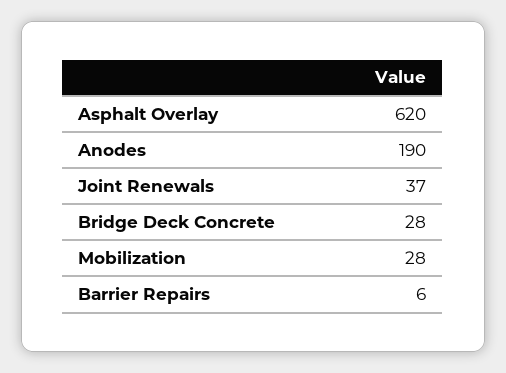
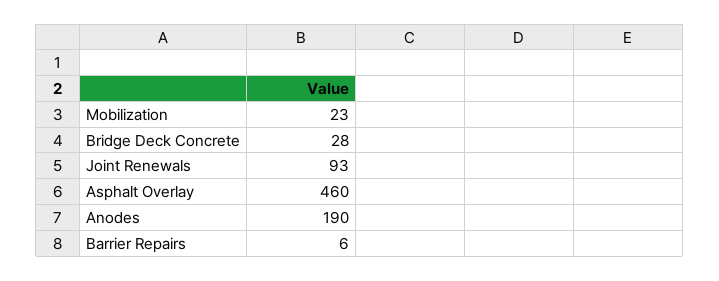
  {
-   "Asphalt Overlay": 620,
+   "Asphalt Overlay": 460,
    "Anodes": 190,
-   "Joint Renewals": 37,
+   "Joint Renewals": 93,
    "Bridge Deck Concrete": 28,
-   "Mobilization": 28,
+   "Mobilization": 23,
    "Barrier Repairs": 6
  }

